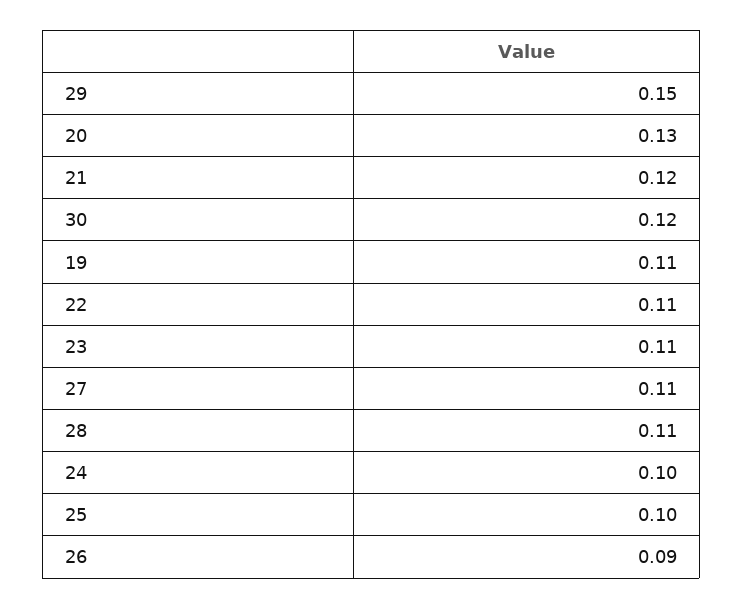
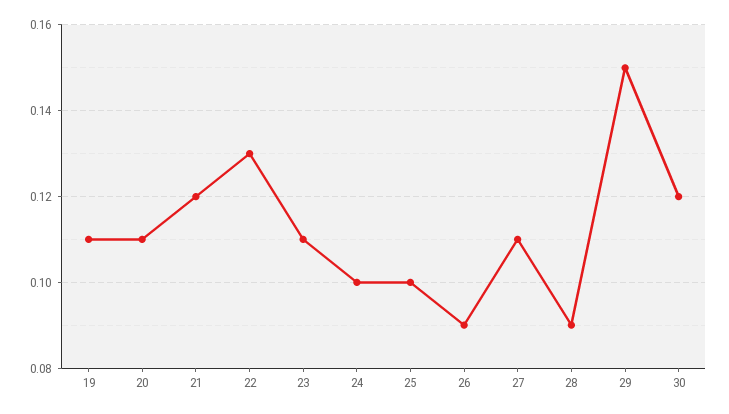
  {
    "29": 0.15,
-   "20": 0.13,
+   "20": 0.11,
    "21": 0.12,
    "30": 0.12,
    "19": 0.11,
-   "22": 0.11,
+   "22": 0.13,
    "23": 0.11,
    "27": 0.11,
-   "28": 0.11,
+   "28": 0.09,
    "24": 0.1,
    "25": 0.1,
    "26": 0.09
  }

